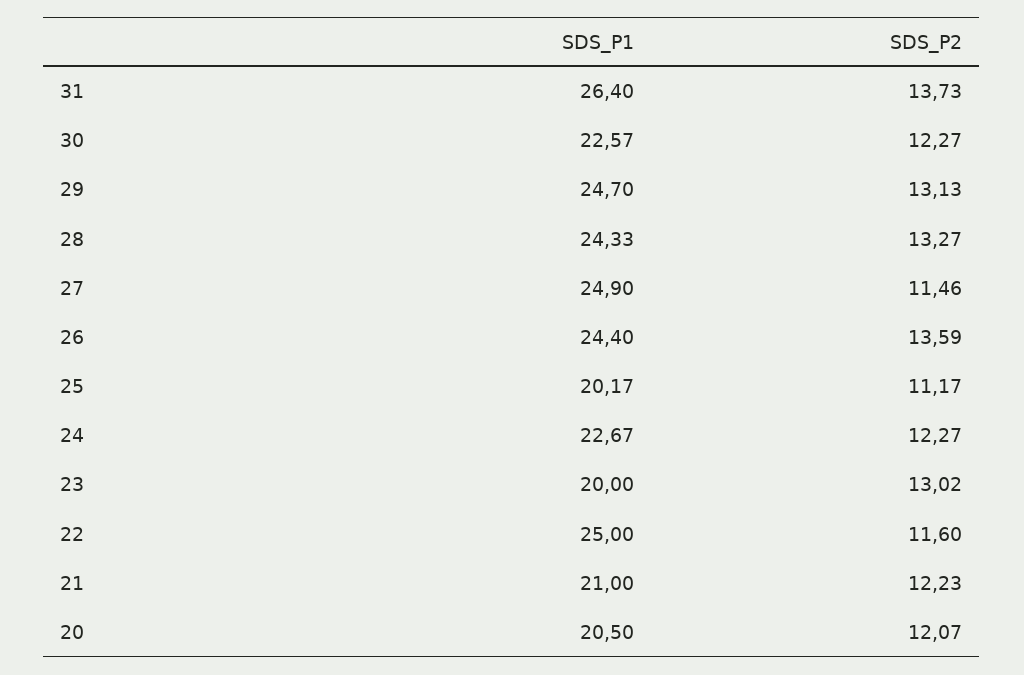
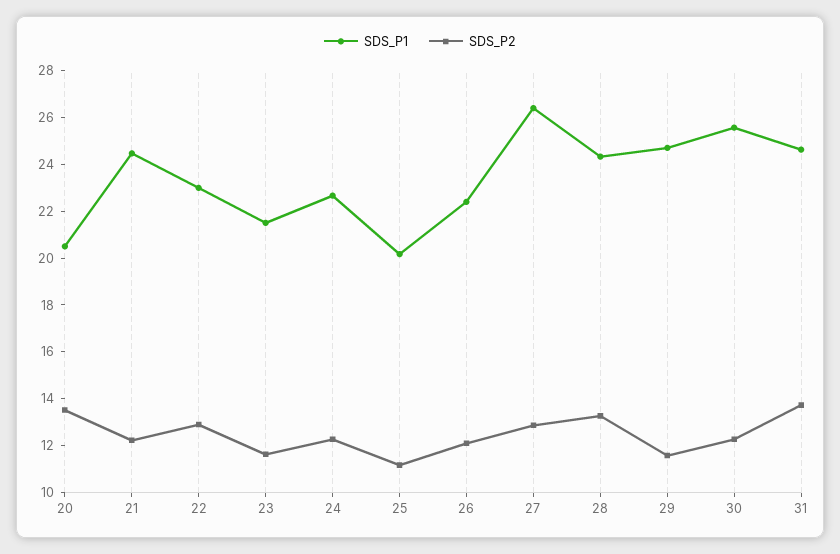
  {
    "SDS_P1": {
-     "31": 26.4,
+     "31": 24.5,
-     "30": 22.57,
+     "30": 25.5,
      "29": 24.7,
      "28": 24.33,
-     "27": 24.9,
+     "27": 26.5,
-     "26": 24.4,
+     "26": 22.5,
      "25": 20.17,
      "24": 22.67,
-     "23": 20,
+     "23": 21.5,
-     "22": 25,
+     "22": 23,
-     "21": 21,
+     "21": 24.5,
      "20": 20.5
    },
    "SDS_P2": {
      "31": 13.73,
      "30": 12.27,
-     "29": 13.13,
+     "29": 11.5,
      "28": 13.27,
-     "27": 11.46,
+     "27": 13,
-     "26": 13.59,
+     "26": 12,
      "25": 11.17,
      "24": 12.27,
-     "23": 13.02,
+     "23": 11.5,
-     "22": 11.6,
+     "22": 13,
      "21": 12.23,
-     "20": 12.07
+     "20": 13.5
    }
  }

